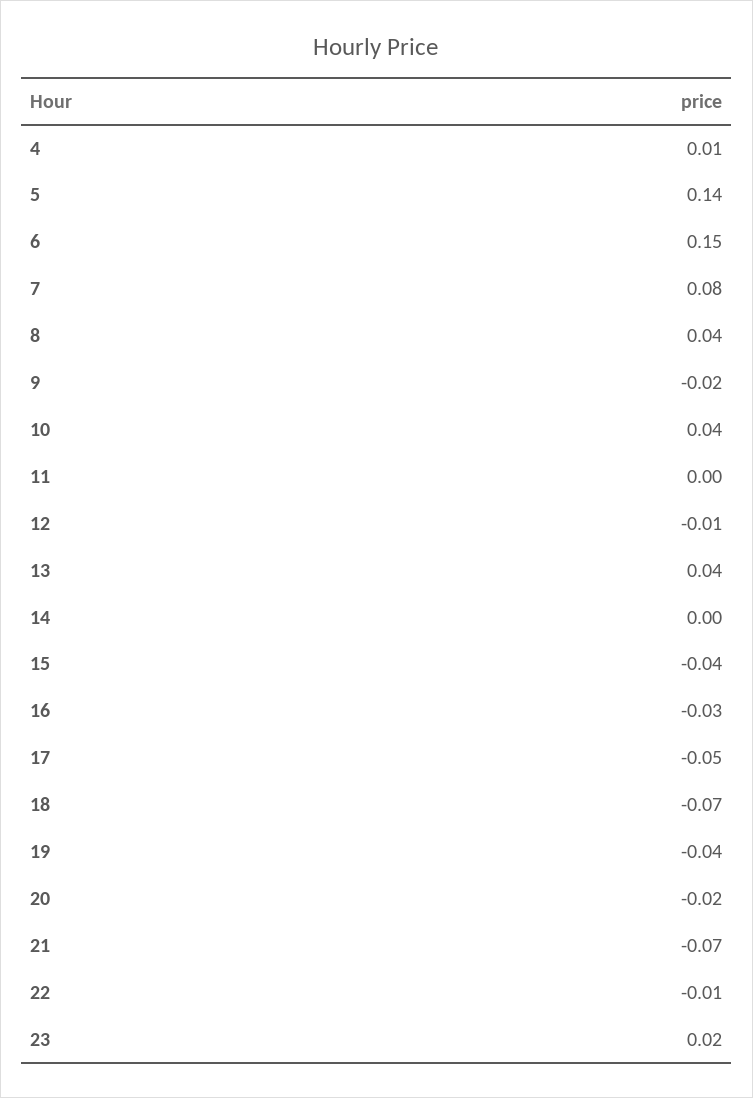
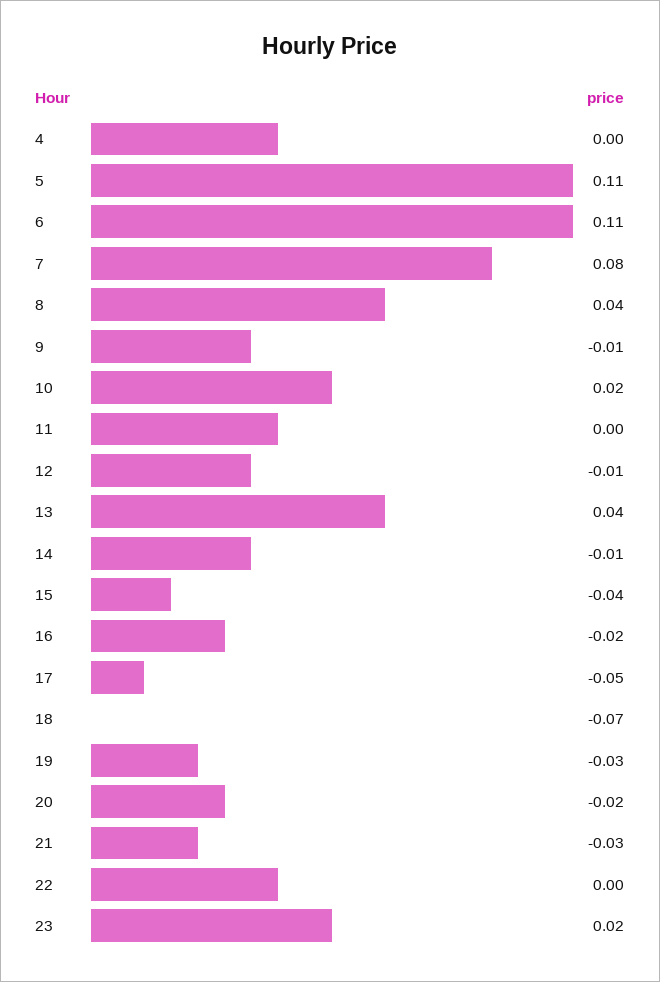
  {
-   "4": 0.01,
+   "4": 0,
-   "5": 0.14,
+   "5": 0.11,
-   "6": 0.15,
+   "6": 0.11,
    "7": 0.08,
    "8": 0.04,
-   "9": -0.02,
+   "9": -0.01,
-   "10": 0.04,
+   "10": 0.02,
    "11": 0,
    "12": -0.01,
    "13": 0.04,
-   "14": 0,
+   "14": -0.01,
    "15": -0.04,
-   "16": -0.03,
+   "16": -0.02,
    "17": -0.05,
    "18": -0.07,
-   "19": -0.04,
+   "19": -0.03,
    "20": -0.02,
-   "21": -0.07,
+   "21": -0.03,
-   "22": -0.01,
+   "22": 0,
    "23": 0.02
  }

